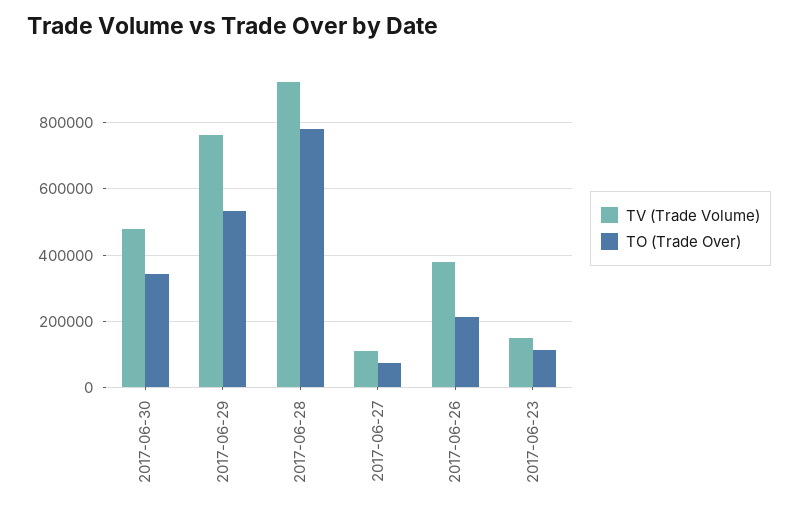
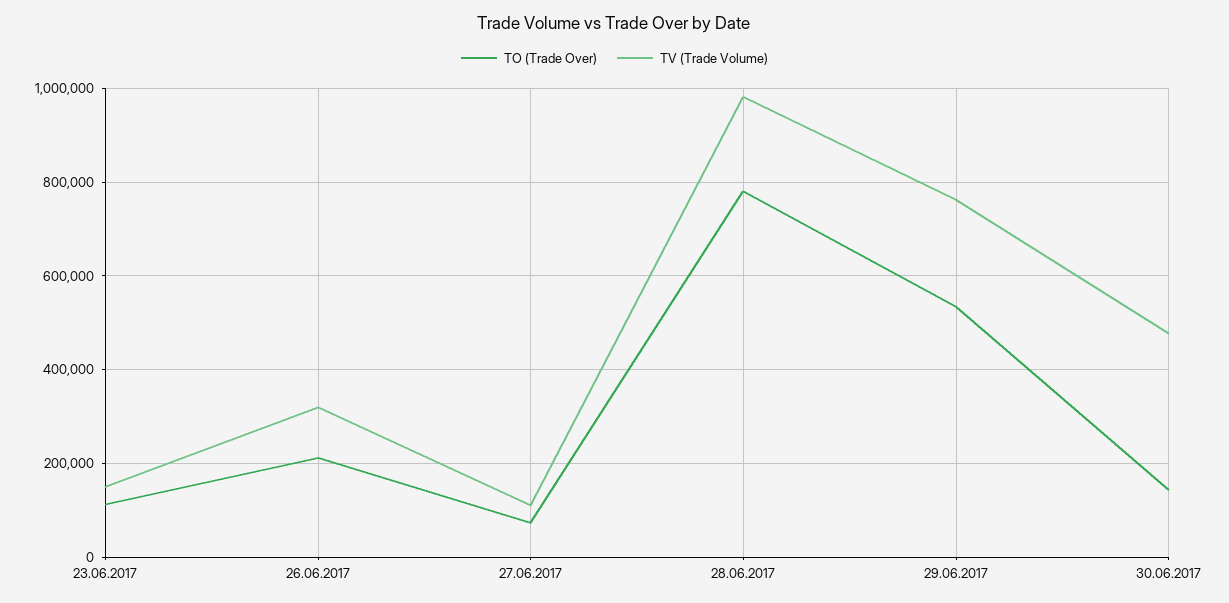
  {
    "TV (Trade Volume)": {
      "2017-06-30": 480000,
      "2017-06-29": 760000,
-     "2017-06-28": 920000,
+     "2017-06-28": 980000,
      "2017-06-27": 120000,
-     "2017-06-26": 380000,
+     "2017-06-26": 320000,
      "2017-06-23": 160000
    },
    "TO (Trade Over)": {
-     "2017-06-30": 340000,
+     "2017-06-30": 140000,
      "2017-06-29": 540000,
      "2017-06-28": 780000,
      "2017-06-27": 80000,
      "2017-06-26": 220000,
      "2017-06-23": 120000
    }
  }

